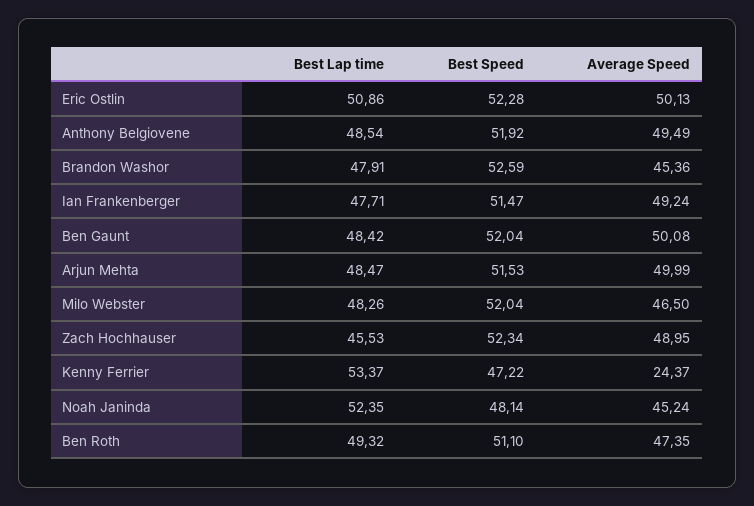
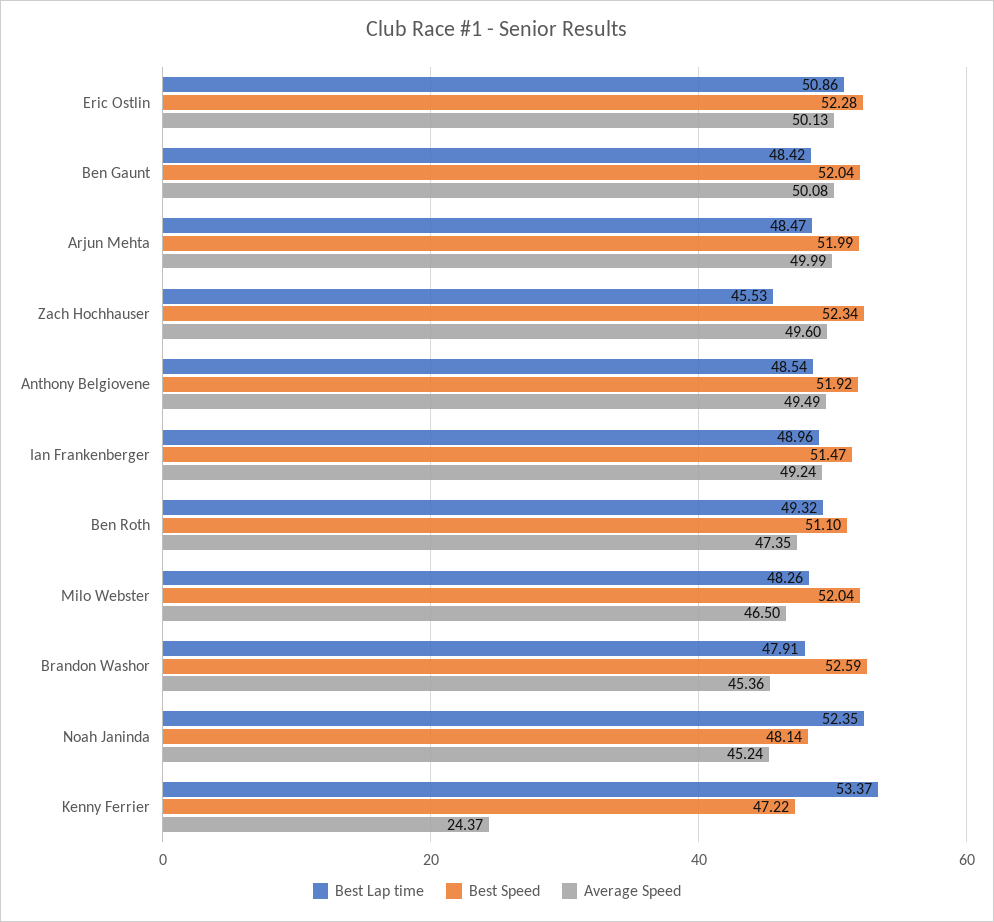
  {
    "Best Lap time": {
      "Eric Ostlin": 50.86,
      "Anthony Belgiovene": 48.54,
      "Brandon Washor": 47.91,
-     "Ian Frankenberger": 47.71,
+     "Ian Frankenberger": 48.96,
      "Ben Gaunt": 48.42,
      "Arjun Mehta": 48.47,
      "Milo Webster": 48.26,
      "Zach Hochhauser": 45.53,
      "Kenny Ferrier": 53.37,
      "Noah Janinda": 52.35,
      "Ben Roth": 49.32
    },
    "Best Speed": {
      "Eric Ostlin": 52.28,
      "Anthony Belgiovene": 51.92,
      "Brandon Washor": 52.59,
      "Ian Frankenberger": 51.47,
      "Ben Gaunt": 52.04,
-     "Arjun Mehta": 51.53,
+     "Arjun Mehta": 51.99,
      "Milo Webster": 52.04,
      "Zach Hochhauser": 52.34,
      "Kenny Ferrier": 47.22,
      "Noah Janinda": 48.14,
      "Ben Roth": 51.1
    },
    "Average Speed": {
      "Eric Ostlin": 50.13,
      "Anthony Belgiovene": 49.49,
      "Brandon Washor": 45.36,
      "Ian Frankenberger": 49.24,
      "Ben Gaunt": 50.08,
      "Arjun Mehta": 49.99,
      "Milo Webster": 46.5,
-     "Zach Hochhauser": 48.95,
+     "Zach Hochhauser": 49.6,
      "Kenny Ferrier": 24.37,
      "Noah Janinda": 45.24,
      "Ben Roth": 47.35
    }
  }

